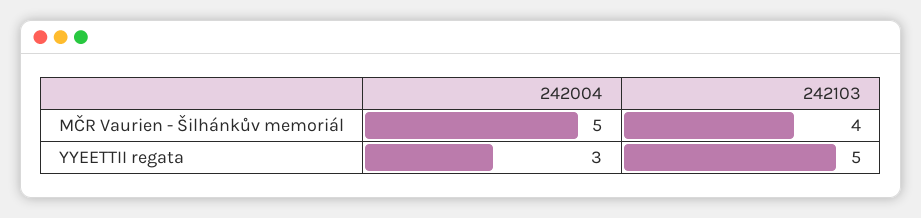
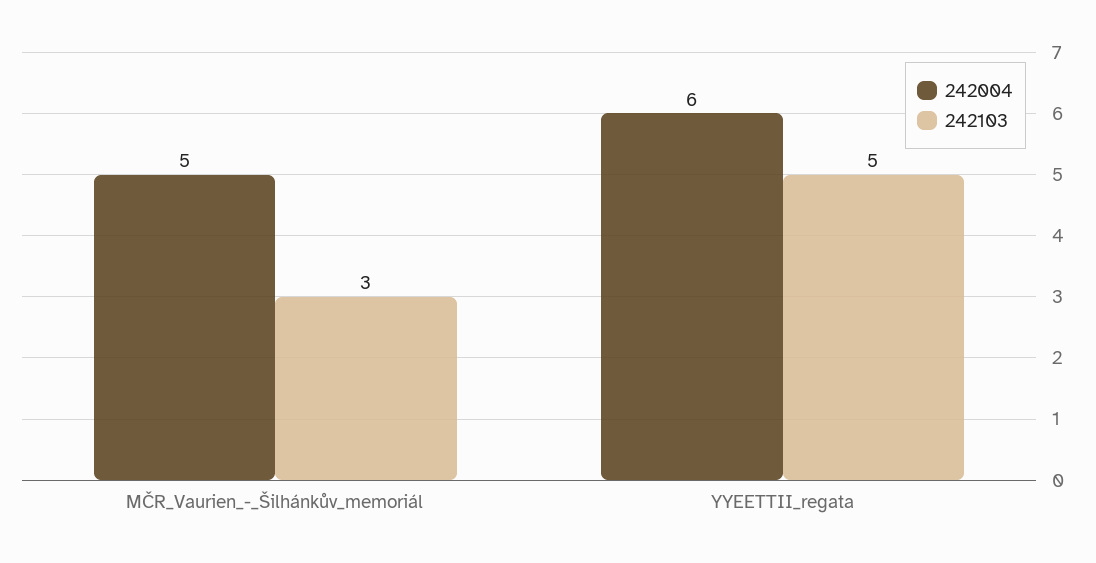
  {
    "242004": {
      "MČR Vaurien - Šilhánkův memoriál": 5,
-     "YYEETTII regata": 3
+     "YYEETTII regata": 6
    },
    "242103": {
-     "MČR Vaurien - Šilhánkův memoriál": 4,
+     "MČR Vaurien - Šilhánkův memoriál": 3,
      "YYEETTII regata": 5
    }
  }

